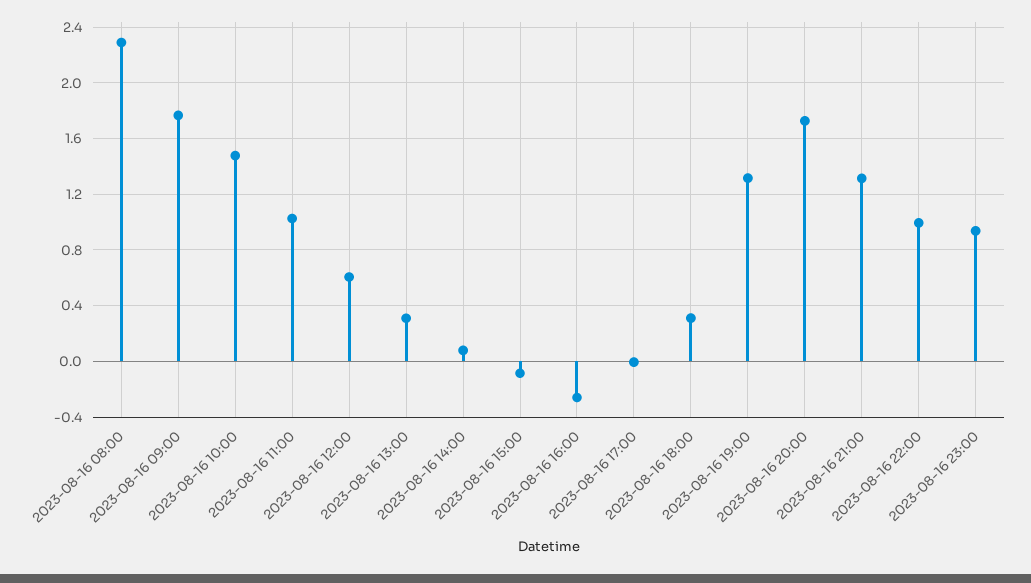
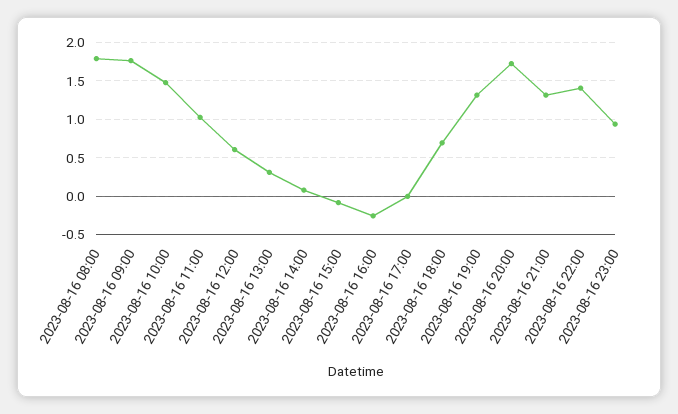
  {
-   "2023-08-16 08:00": 2.3,
+   "2023-08-16 08:00": 1.8,
    "2023-08-16 09:00": 1.75,
    "2023-08-16 10:00": 1.5,
    "2023-08-16 11:00": 1.05,
    "2023-08-16 12:00": 0.6,
    "2023-08-16 13:00": 0.3,
    "2023-08-16 14:00": 0.1,
    "2023-08-16 15:00": -0.1,
    "2023-08-16 16:00": -0.25,
    "2023-08-16 17:00": 0,
-   "2023-08-16 18:00": 0.3,
+   "2023-08-16 18:00": 0.7,
    "2023-08-16 19:00": 1.3,
    "2023-08-16 20:00": 1.75,
    "2023-08-16 21:00": 1.3,
-   "2023-08-16 22:00": 1,
+   "2023-08-16 22:00": 1.4,
    "2023-08-16 23:00": 0.95
  }

